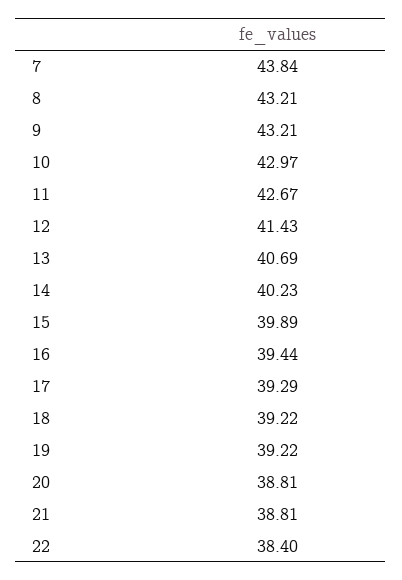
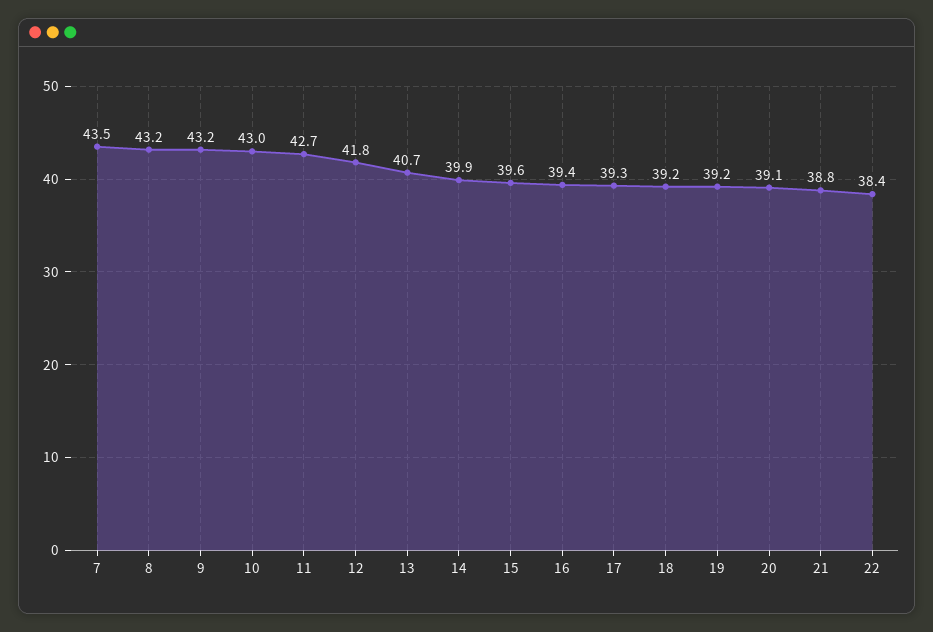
  {
-   "7": 43.84,
+   "7": 43.5,
    "8": 43.21,
    "9": 43.21,
    "10": 42.97,
    "11": 42.67,
-   "12": 41.43,
+   "12": 41.8,
    "13": 40.69,
-   "14": 40.23,
+   "14": 39.9,
-   "15": 39.89,
+   "15": 39.6,
    "16": 39.44,
    "17": 39.29,
    "18": 39.22,
    "19": 39.22,
-   "20": 38.81,
+   "20": 39.1,
    "21": 38.81,
    "22": 38.4
  }

